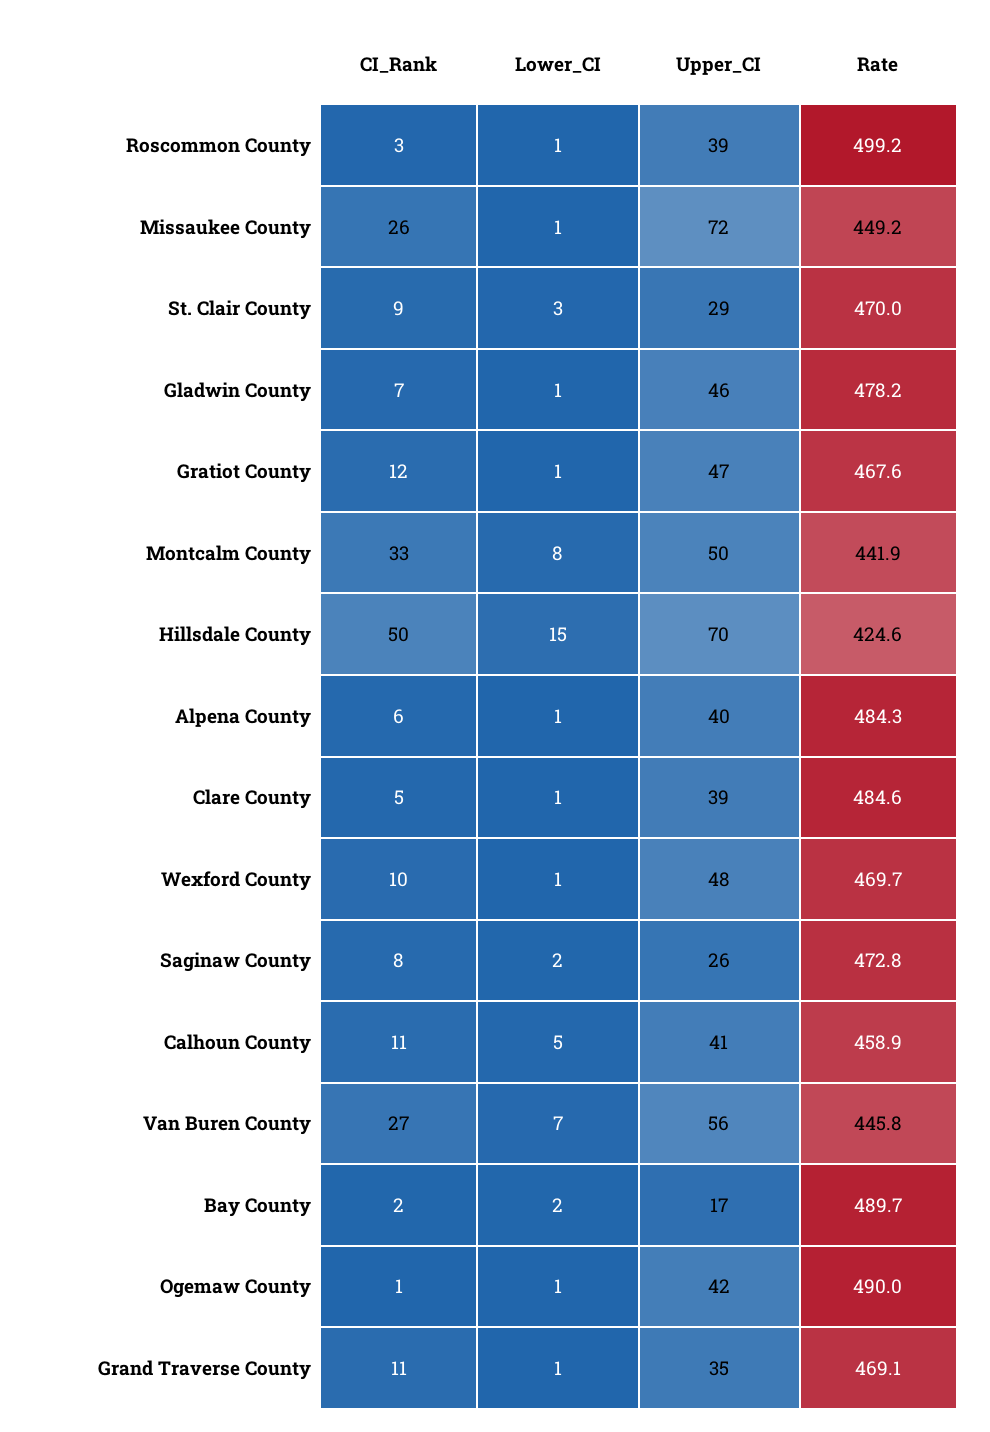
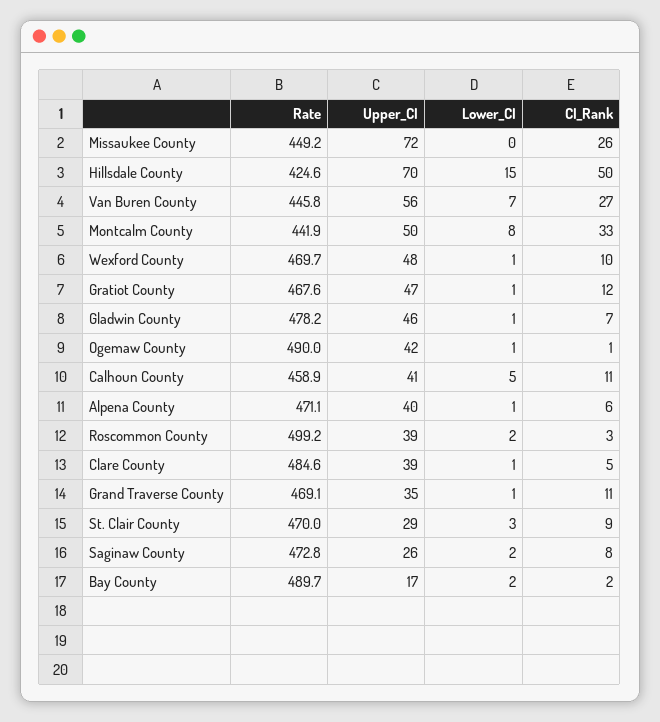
  {
    "CI_Rank": {
      "Roscommon County": 3,
      "Missaukee County": 26,
      "St. Clair County": 9,
      "Gladwin County": 7,
      "Gratiot County": 12,
      "Montcalm County": 33,
      "Hillsdale County": 50,
      "Alpena County": 6,
      "Clare County": 5,
      "Wexford County": 10,
      "Saginaw County": 8,
      "Calhoun County": 11,
      "Van Buren County": 27,
      "Bay County": 2,
      "Ogemaw County": 1,
      "Grand Traverse County": 11
    },
    "Lower_CI": {
-     "Roscommon County": 1,
+     "Roscommon County": 2,
-     "Missaukee County": 1,
+     "Missaukee County": 0,
      "St. Clair County": 3,
      "Gladwin County": 1,
      "Gratiot County": 1,
      "Montcalm County": 8,
      "Hillsdale County": 15,
      "Alpena County": 1,
      "Clare County": 1,
      "Wexford County": 1,
      "Saginaw County": 2,
      "Calhoun County": 5,
      "Van Buren County": 7,
      "Bay County": 2,
      "Ogemaw County": 1,
      "Grand Traverse County": 1
    },
    "Upper_CI": {
      "Roscommon County": 39,
      "Missaukee County": 72,
      "St. Clair County": 29,
      "Gladwin County": 46,
      "Gratiot County": 47,
      "Montcalm County": 50,
      "Hillsdale County": 70,
      "Alpena County": 40,
      "Clare County": 39,
      "Wexford County": 48,
      "Saginaw County": 26,
      "Calhoun County": 41,
      "Van Buren County": 56,
      "Bay County": 17,
      "Ogemaw County": 42,
      "Grand Traverse County": 35
    },
    "Rate": {
      "Roscommon County": 499.2,
      "Missaukee County": 449.2,
      "St. Clair County": 470,
      "Gladwin County": 478.2,
      "Gratiot County": 467.6,
      "Montcalm County": 441.9,
      "Hillsdale County": 424.6,
-     "Alpena County": 484.3,
+     "Alpena County": 471.1,
      "Clare County": 484.6,
      "Wexford County": 469.7,
      "Saginaw County": 472.8,
      "Calhoun County": 458.9,
      "Van Buren County": 445.8,
      "Bay County": 489.7,
      "Ogemaw County": 490,
      "Grand Traverse County": 469.1
    }
  }

